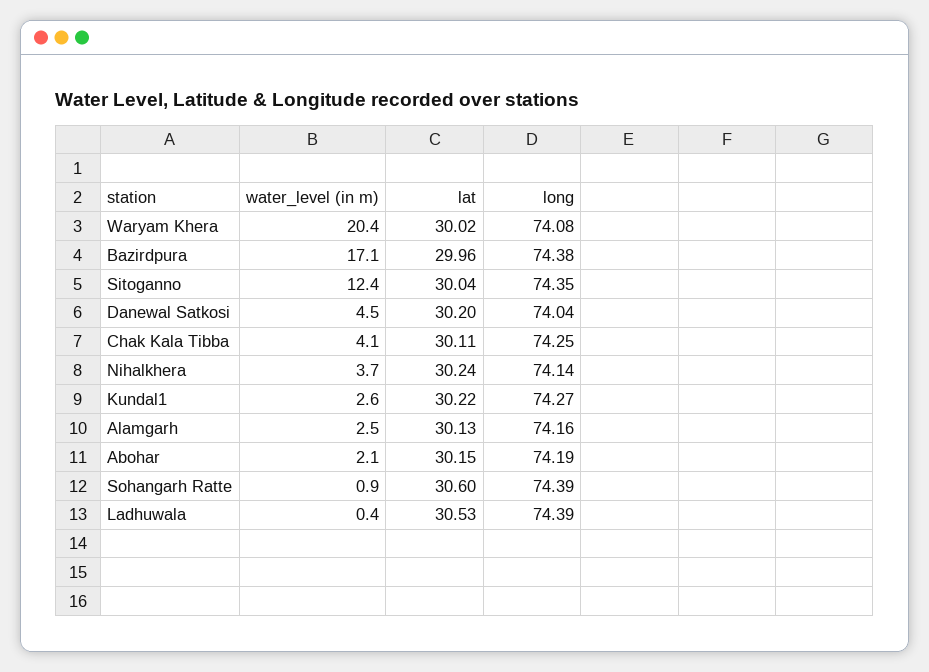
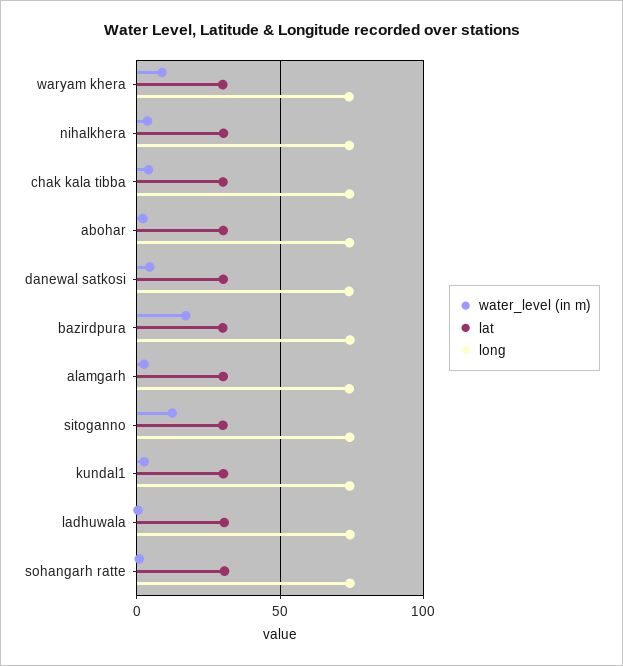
  {
    "water_level (in m)": {
-     "Waryam Khera": 20.4,
+     "Waryam Khera": 10,
      "Bazirdpura": 17.1,
      "Sitoganno": 12.4,
      "Danewal Satkosi": 4.5,
      "Chak Kala Tibba": 4.1,
      "Nihalkhera": 3.7,
      "Kundal1": 2.6,
      "Alamgarh": 2.5,
      "Abohar": 2.1,
      "Sohangarh Ratte": 0.9,
      "Ladhuwala": 0.4
    },
    "lat": {
      "Waryam Khera": 30.02,
      "Bazirdpura": 29.96,
      "Sitoganno": 30.04,
      "Danewal Satkosi": 30.2,
      "Chak Kala Tibba": 30.11,
      "Nihalkhera": 30.24,
      "Kundal1": 30.22,
      "Alamgarh": 30.13,
      "Abohar": 30.15,
      "Sohangarh Ratte": 30.6,
      "Ladhuwala": 30.53
    },
    "long": {
      "Waryam Khera": 74.08,
      "Bazirdpura": 74.38,
      "Sitoganno": 74.35,
      "Danewal Satkosi": 74.04,
      "Chak Kala Tibba": 74.25,
      "Nihalkhera": 74.14,
      "Kundal1": 74.27,
      "Alamgarh": 74.16,
      "Abohar": 74.19,
      "Sohangarh Ratte": 74.39,
      "Ladhuwala": 74.39
    }
  }

